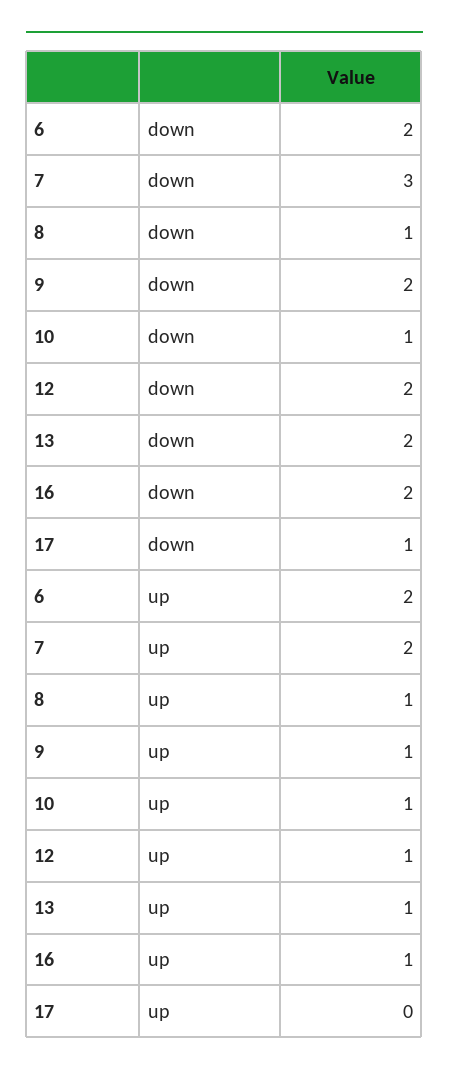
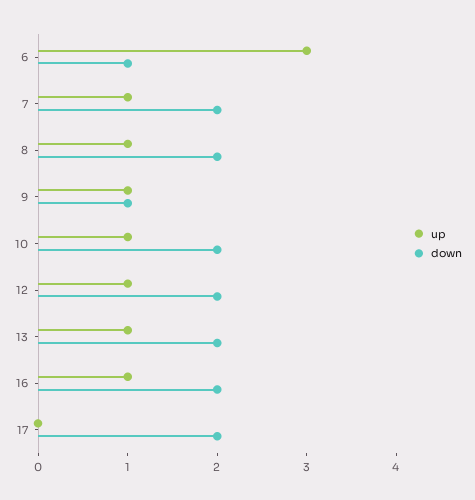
  {
    "down": {
-     "6": 2,
+     "6": 1,
-     "7": 3,
+     "7": 2,
-     "8": 1,
+     "8": 2,
-     "9": 2,
+     "9": 1,
-     "10": 1,
+     "10": 2,
      "12": 2,
      "13": 2,
      "16": 2,
-     "17": 1
+     "17": 2
    },
    "up": {
-     "6": 2,
+     "6": 3,
-     "7": 2,
+     "7": 1,
      "8": 1,
      "9": 1,
      "10": 1,
      "12": 1,
      "13": 1,
      "16": 1,
      "17": 0
    }
  }

